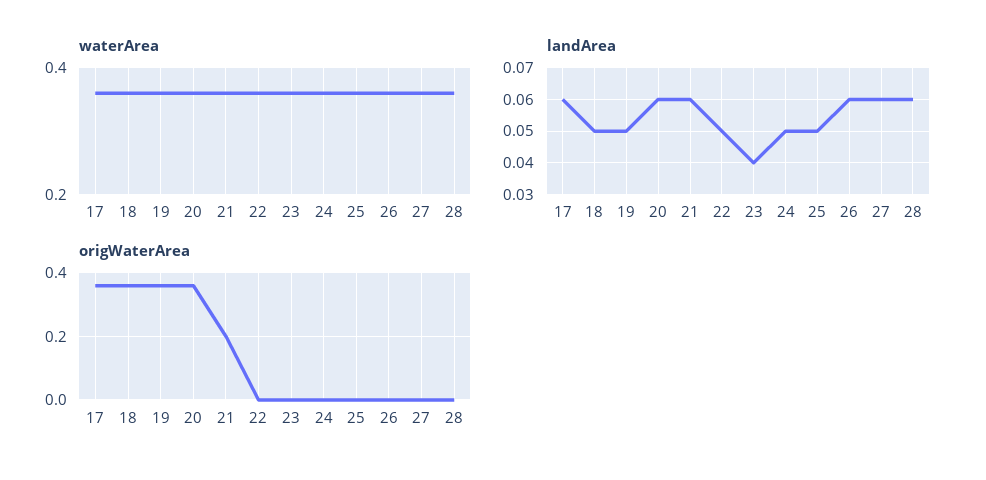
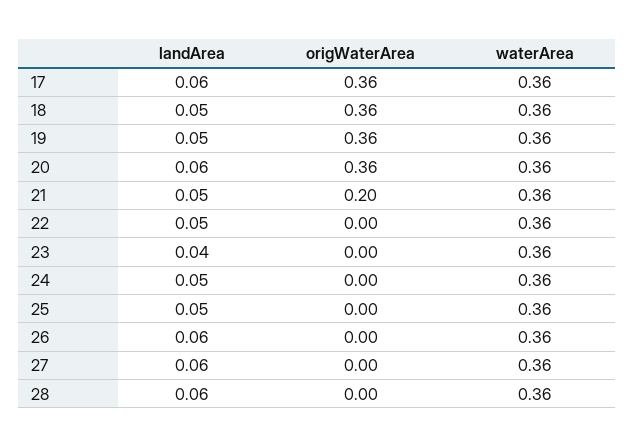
  {
    "waterArea": {
      "17": 0.36,
      "18": 0.36,
      "19": 0.36,
      "20": 0.36,
      "21": 0.36,
      "22": 0.36,
      "23": 0.36,
      "24": 0.36,
      "25": 0.36,
      "26": 0.36,
      "27": 0.36,
      "28": 0.36
    },
    "landArea": {
      "17": 0.06,
      "18": 0.05,
      "19": 0.05,
      "20": 0.06,
-     "21": 0.06,
+     "21": 0.05,
      "22": 0.05,
      "23": 0.04,
      "24": 0.05,
      "25": 0.05,
      "26": 0.06,
      "27": 0.06,
      "28": 0.06
    },
    "origWaterArea": {
      "17": 0.36,
      "18": 0.36,
      "19": 0.36,
      "20": 0.36,
      "21": 0.2,
      "22": 0,
      "23": 0,
      "24": 0,
      "25": 0,
      "26": 0,
      "27": 0,
      "28": 0
    }
  }

